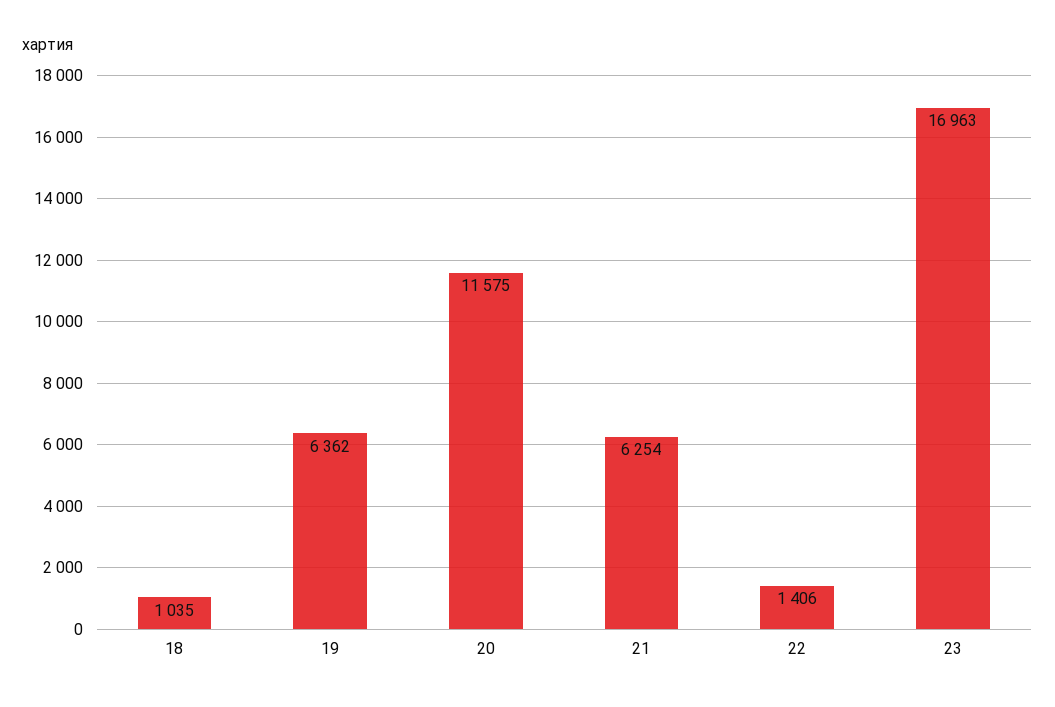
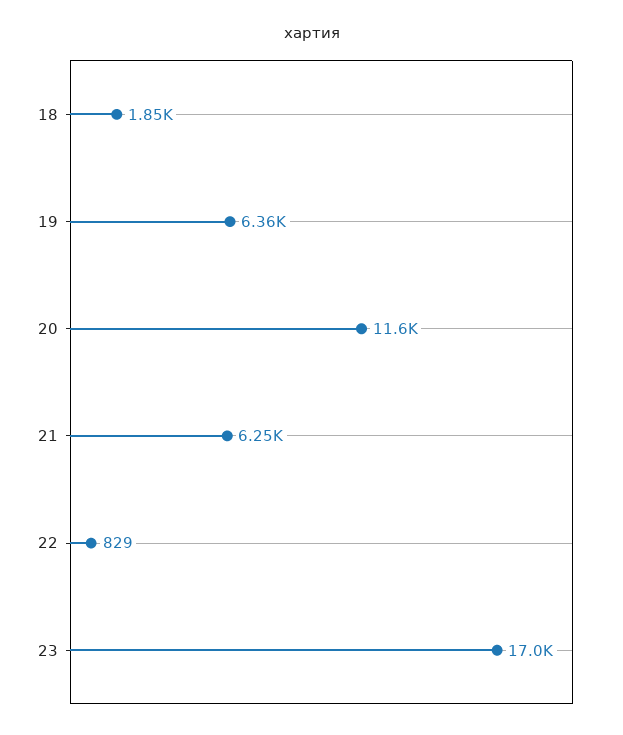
  {
-   "18": 1035,
+   "18": 1850,
    "19": 6362,
    "20": 11575,
    "21": 6254,
-   "22": 1406,
+   "22": 829,
    "23": 16963
  }

